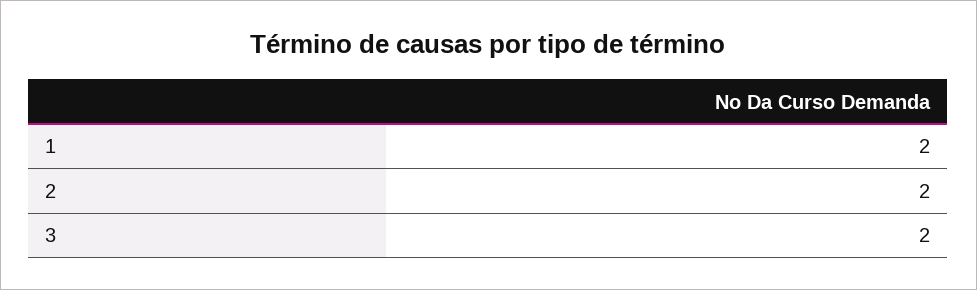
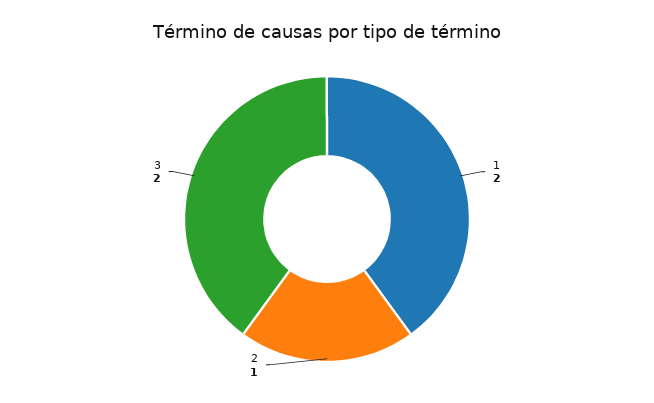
  {
    "1": 2,
-   "2": 2,
+   "2": 1,
    "3": 2
  }

